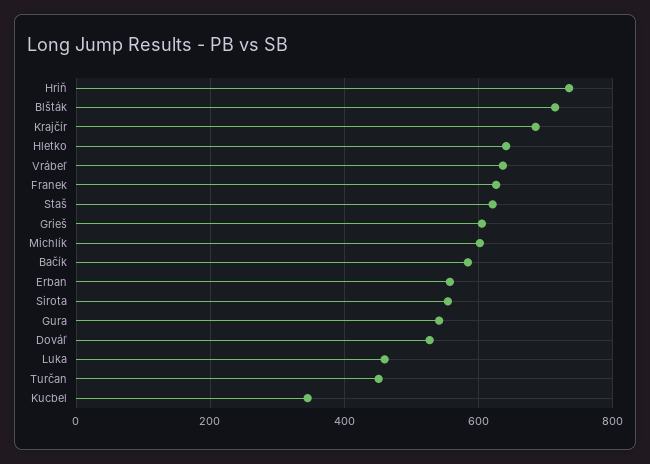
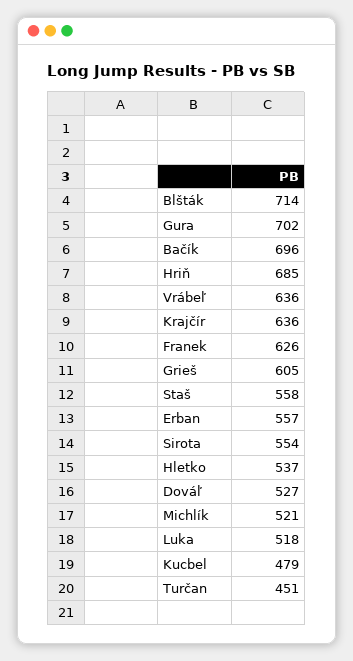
  {
-   "Hriň": 740,
+   "Hriň": 685,
    "Blšták": 714,
-   "Krajčír": 680,
+   "Krajčír": 636,
-   "Hletko": 640,
+   "Hletko": 537,
    "Vrábeľ": 636,
    "Franek": 626,
-   "Staš": 620,
+   "Staš": 558,
    "Grieš": 605,
-   "Michlík": 600,
+   "Michlík": 521,
-   "Bačík": 580,
+   "Bačík": 696,
    "Erban": 557,
    "Sirota": 554,
-   "Gura": 540,
+   "Gura": 702,
    "Dováľ": 527,
-   "Luka": 460,
+   "Luka": 518,
    "Turčan": 451,
-   "Kucbel": 340
+   "Kucbel": 479
  }

